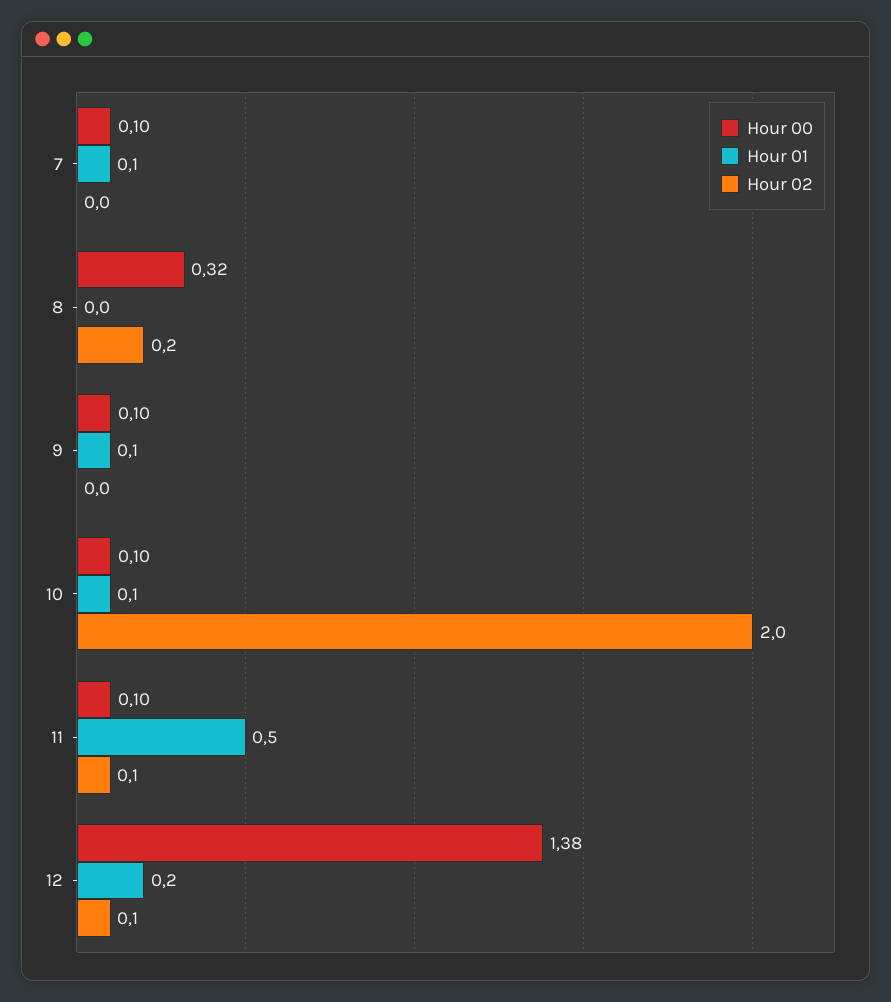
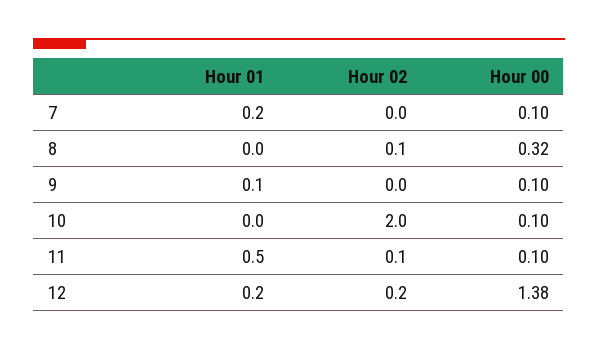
  {
    "Hour 00": {
      "7": 0.1,
      "8": 0.32,
      "9": 0.1,
      "10": 0.1,
      "11": 0.1,
      "12": 1.38
    },
    "Hour 01": {
-     "7": 0.1,
+     "7": 0.2,
      "8": 0,
      "9": 0.1,
-     "10": 0.1,
+     "10": 0,
      "11": 0.5,
      "12": 0.2
    },
    "Hour 02": {
      "7": 0,
-     "8": 0.2,
+     "8": 0.1,
      "9": 0,
      "10": 2,
      "11": 0.1,
-     "12": 0.1
+     "12": 0.2
    }
  }

